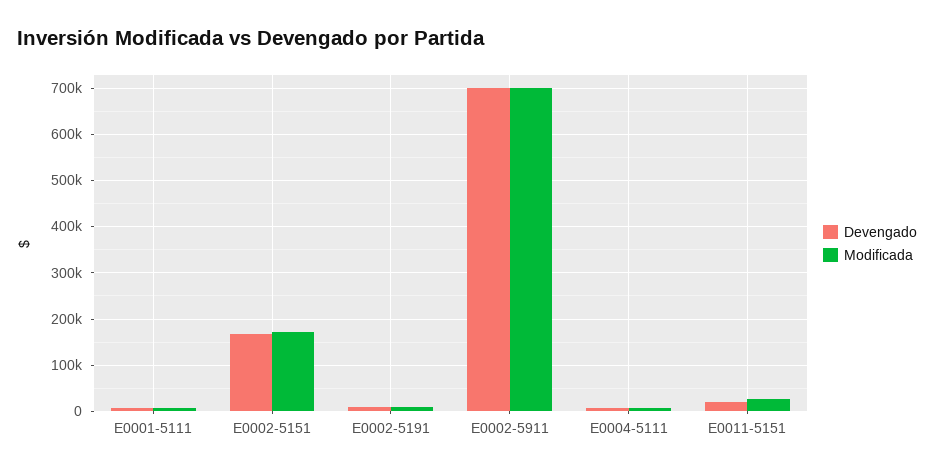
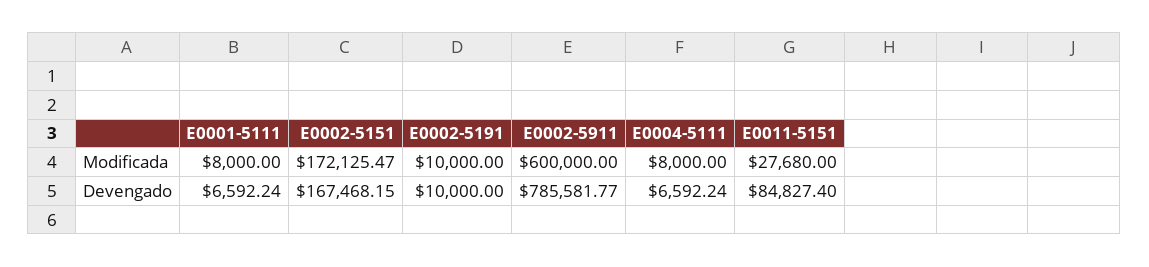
  {
    "Devengado": {
      "E0001-5111": 6592.24,
      "E0002-5151": 167468.15,
      "E0002-5191": 10000,
-     "E0002-5911": 700000,
+     "E0002-5911": 785581.77,
      "E0004-5111": 6592.24,
-     "E0011-5151": 20000
+     "E0011-5151": 84827.4
    },
    "Modificada": {
      "E0001-5111": 8000,
      "E0002-5151": 172125.47,
      "E0002-5191": 10000,
-     "E0002-5911": 700000,
+     "E0002-5911": 600000,
      "E0004-5111": 8000,
      "E0011-5151": 27680
    }
  }

